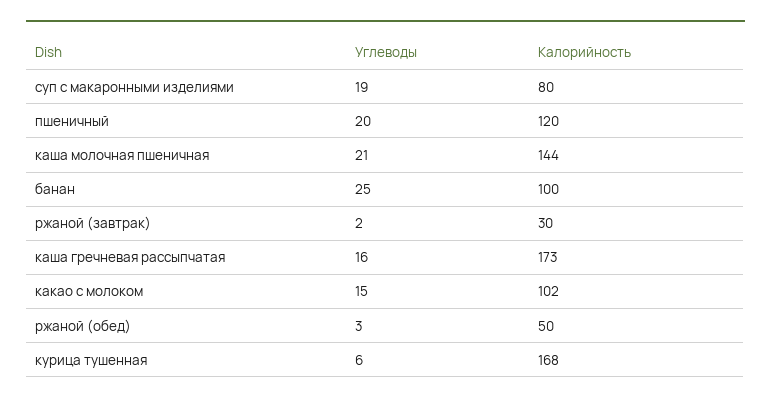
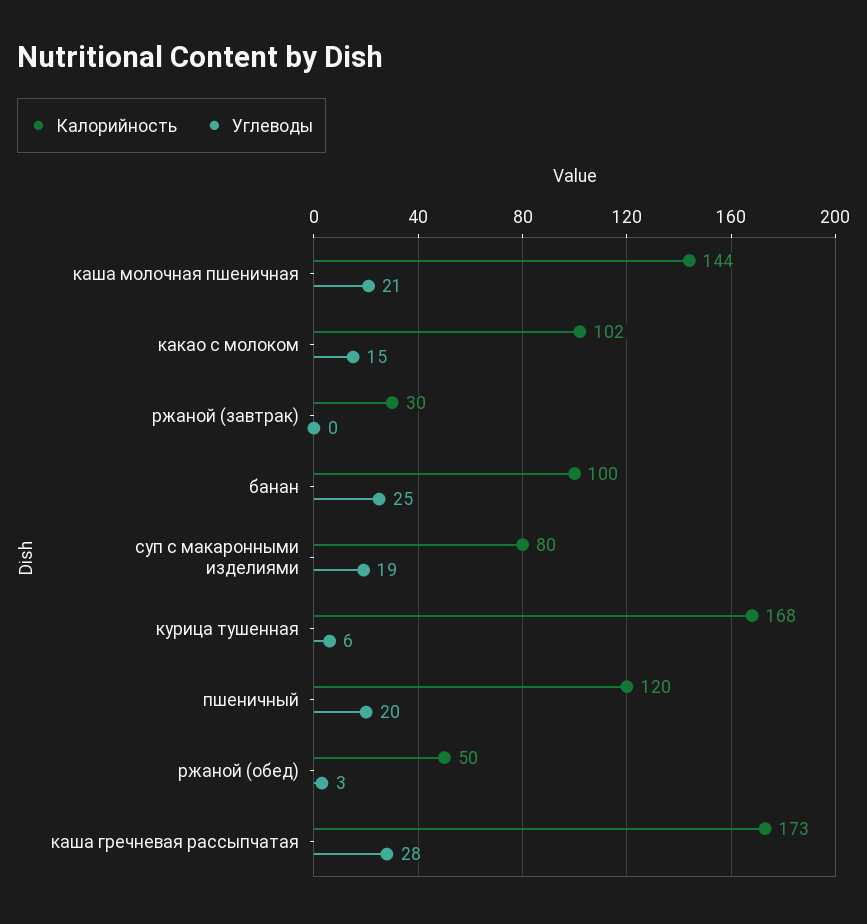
  {
    "Углеводы": {
      "суп с макаронными изделиями": 19,
      "пшеничный": 20,
      "каша молочная пшеничная": 21,
      "банан": 25,
-     "ржаной (завтрак)": 2,
+     "ржаной (завтрак)": 0,
-     "каша гречневая рассыпчатая": 16,
+     "каша гречневая рассыпчатая": 28,
      "какао с молоком": 15,
      "ржаной (обед)": 3,
      "курица тушенная": 6
    },
    "Калорийность": {
      "суп с макаронными изделиями": 80,
      "пшеничный": 120,
      "каша молочная пшеничная": 144,
      "банан": 100,
      "ржаной (завтрак)": 30,
      "каша гречневая рассыпчатая": 173,
      "какао с молоком": 102,
      "ржаной (обед)": 50,
      "курица тушенная": 168
    }
  }

